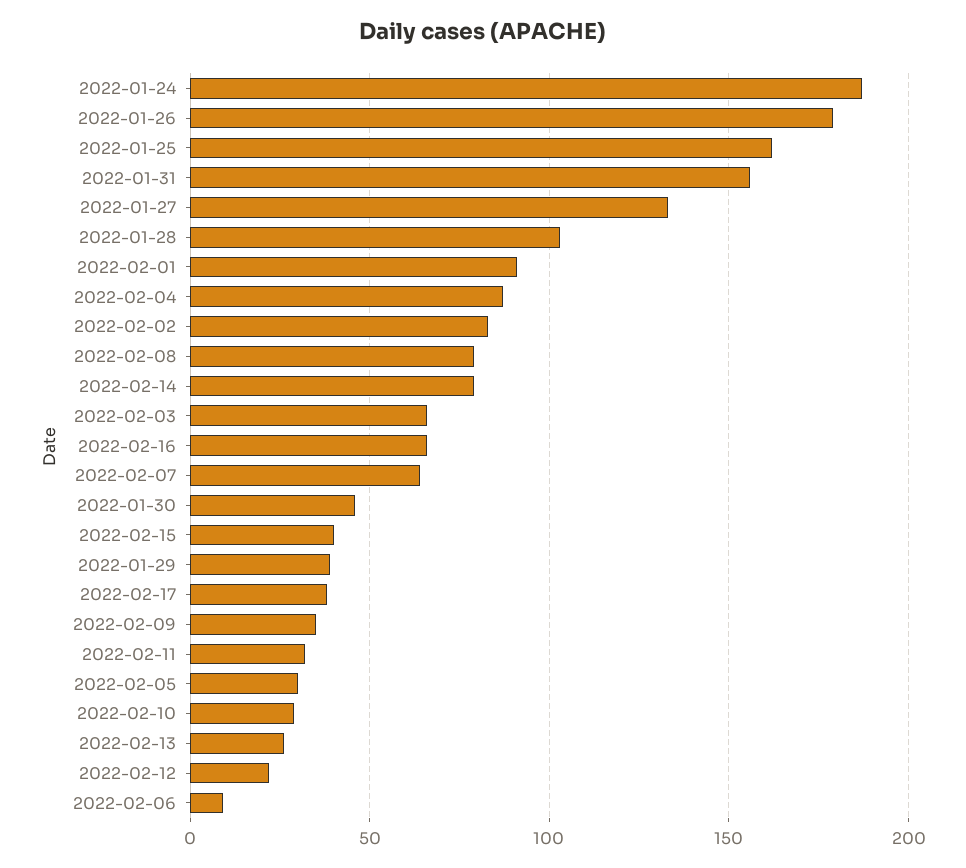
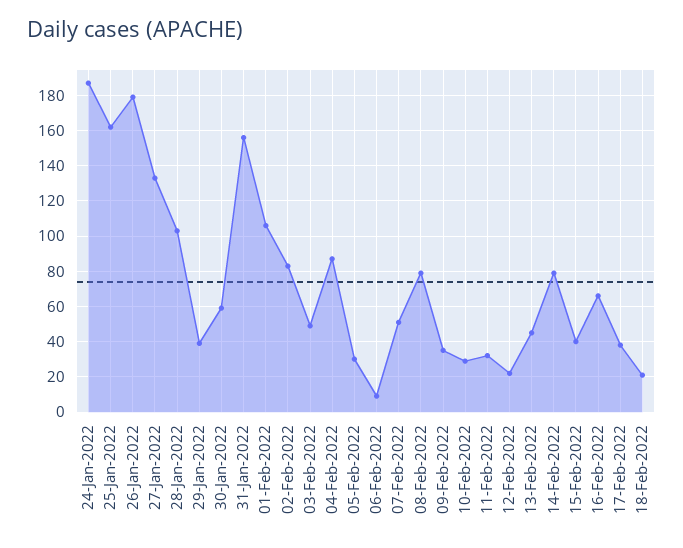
  {
    "2022-01-24": 185,
    "2022-01-26": 180,
    "2022-01-25": 160,
    "2022-01-31": 155,
    "2022-01-27": 135,
    "2022-01-28": 105,
-   "2022-02-01": 90,
+   "2022-02-01": 105,
    "2022-02-04": 85,
    "2022-02-02": 85,
    "2022-02-08": 80,
    "2022-02-14": 80,
-   "2022-02-03": 65,
+   "2022-02-03": 50,
    "2022-02-16": 65,
-   "2022-02-07": 65,
+   "2022-02-07": 50,
-   "2022-01-30": 45,
+   "2022-01-30": 60,
    "2022-02-15": 40,
    "2022-01-29": 40,
    "2022-02-17": 40,
    "2022-02-09": 35,
    "2022-02-11": 30,
    "2022-02-05": 30,
    "2022-02-10": 30,
-   "2022-02-13": 25,
+   "2022-02-13": 45,
    "2022-02-12": 20,
-   "2022-02-06": 10
+   "2022-02-06": 10,
+   "18-Feb-2022": 20
  }

